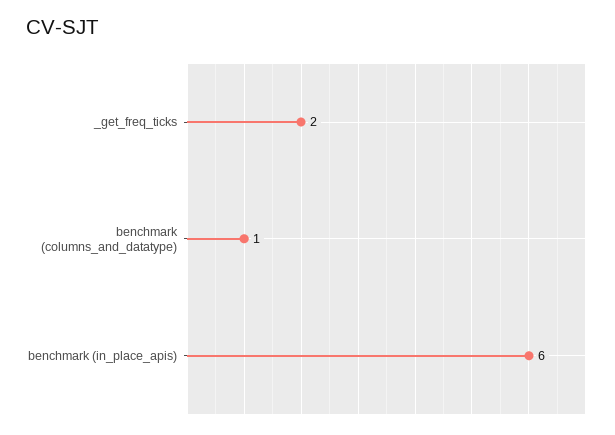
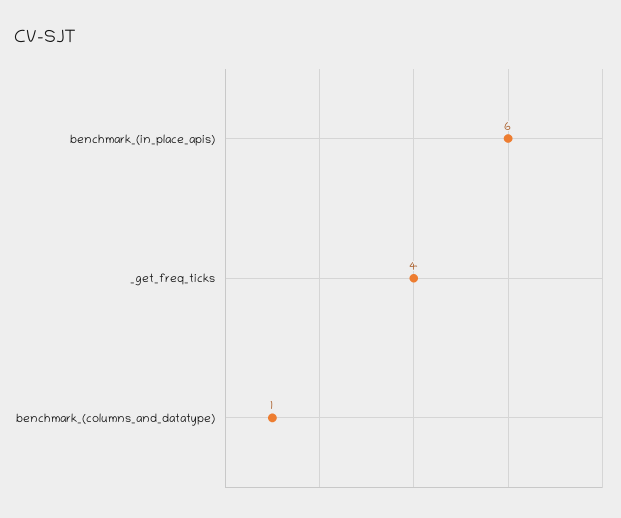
  {
-   "_get_freq_ticks": 2,
+   "_get_freq_ticks": 4,
    "benchmark (columns_and_datatype)": 1,
    "benchmark (in_place_apis)": 6
  }

